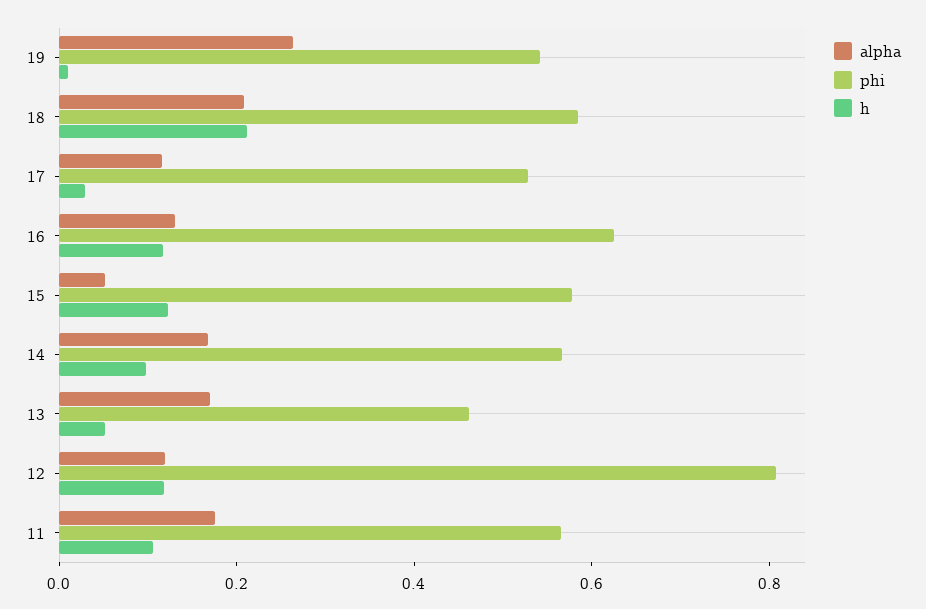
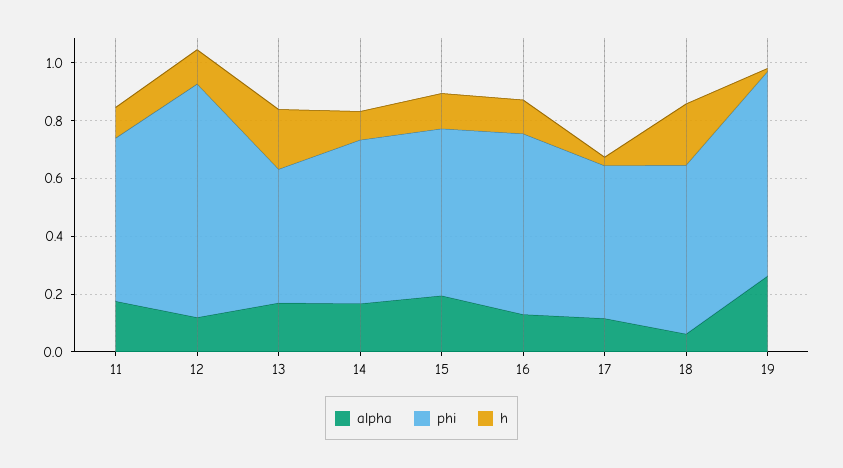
  {
    "alpha": {
      "19": 0.25,
-     "18": 0.2,
+     "18": 0.05,
      "17": 0.1,
      "16": 0.15,
-     "15": 0.05,
+     "15": 0.2,
      "14": 0.15,
      "13": 0.15,
      "12": 0.1,
      "11": 0.2
    },
    "phi": {
-     "19": 0.55,
+     "19": 0.7,
      "18": 0.6,
      "17": 0.55,
      "16": 0.6,
      "15": 0.6,
      "14": 0.55,
      "13": 0.45,
      "12": 0.8,
      "11": 0.55
    },
    "h": {
      "19": 0,
      "18": 0.2,
      "17": 0.05,
      "16": 0.1,
      "15": 0.1,
      "14": 0.1,
-     "13": 0.05,
+     "13": 0.2,
      "12": 0.1,
      "11": 0.1
    }
  }

